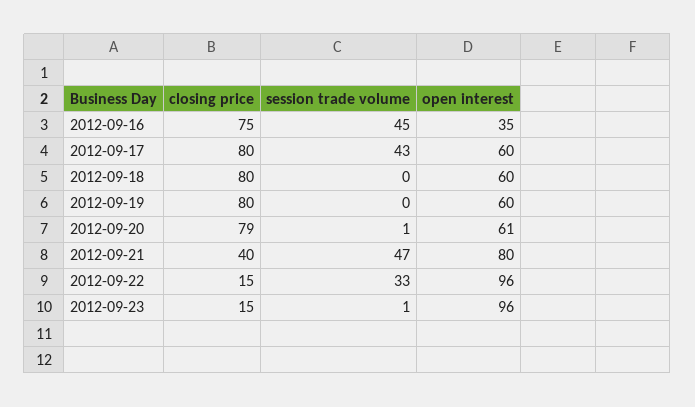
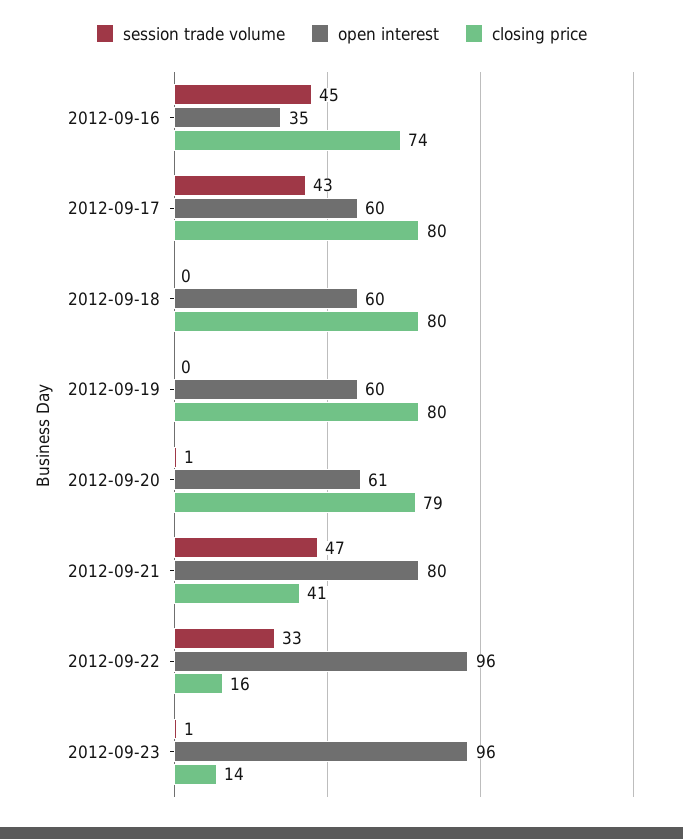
  {
    "closing price": {
-     "2012-09-16": 75,
+     "2012-09-16": 74,
      "2012-09-17": 80,
      "2012-09-18": 80,
      "2012-09-19": 80,
      "2012-09-20": 79,
-     "2012-09-21": 40,
+     "2012-09-21": 41,
-     "2012-09-22": 15,
+     "2012-09-22": 16,
-     "2012-09-23": 15
+     "2012-09-23": 14
    },
    "session trade volume": {
      "2012-09-16": 45,
      "2012-09-17": 43,
      "2012-09-18": 0,
      "2012-09-19": 0,
      "2012-09-20": 1,
      "2012-09-21": 47,
      "2012-09-22": 33,
      "2012-09-23": 1
    },
    "open interest": {
      "2012-09-16": 35,
      "2012-09-17": 60,
      "2012-09-18": 60,
      "2012-09-19": 60,
      "2012-09-20": 61,
      "2012-09-21": 80,
      "2012-09-22": 96,
      "2012-09-23": 96
    }
  }

